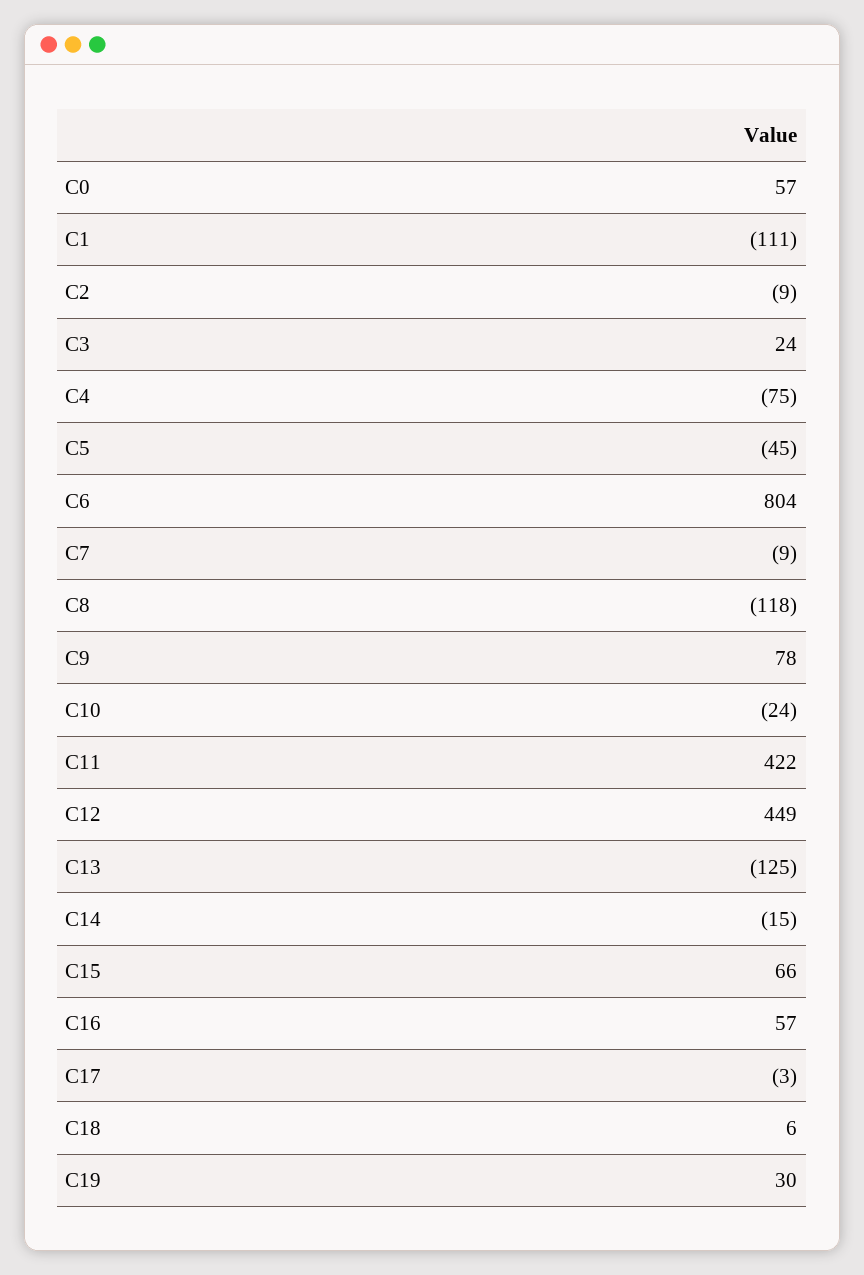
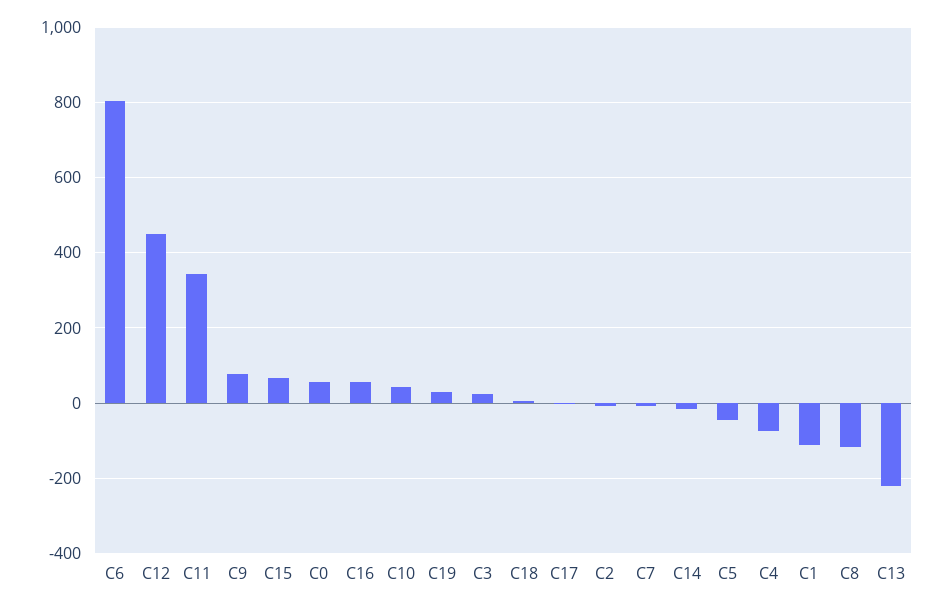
  {
    "C0": 57,
    "C1": -111,
    "C2": -9,
    "C3": 24,
    "C4": -75,
    "C5": -45,
    "C6": 804,
    "C7": -9,
    "C8": -118,
    "C9": 78,
-   "C10": -24,
+   "C10": 40,
-   "C11": 422,
+   "C11": 340,
    "C12": 449,
-   "C13": -125,
+   "C13": -220,
    "C14": -15,
    "C15": 66,
    "C16": 57,
    "C17": -3,
    "C18": 6,
    "C19": 30
  }

